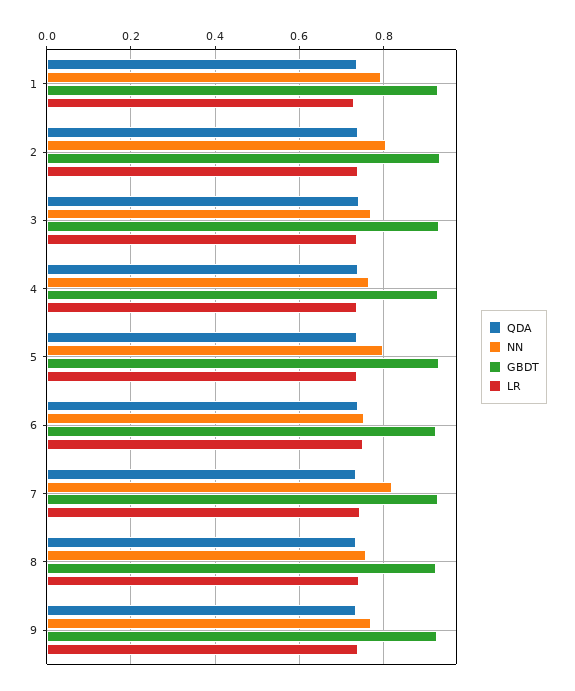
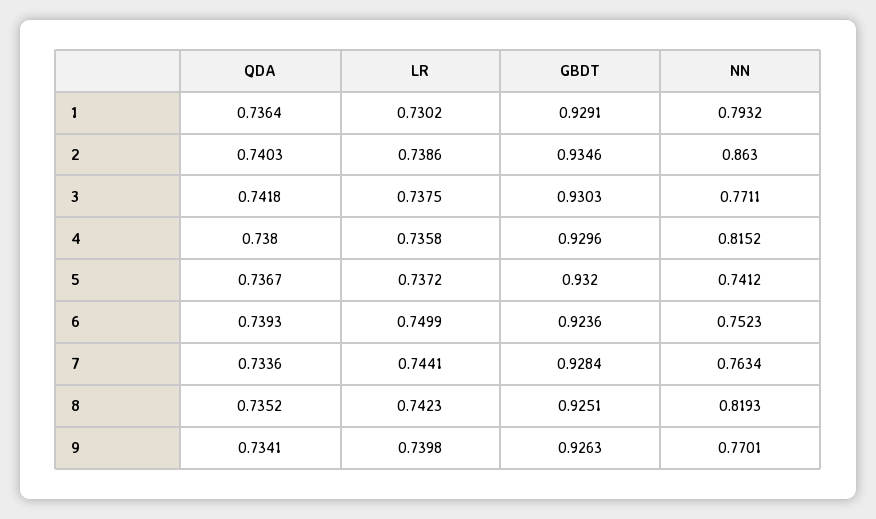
  {
    "QDA": {
      "1": 0.7364,
      "2": 0.7403,
      "3": 0.7418,
      "4": 0.738,
      "5": 0.7367,
      "6": 0.7393,
      "7": 0.7336,
      "8": 0.7352,
      "9": 0.7341
    },
    "NN": {
      "1": 0.7932,
-     "2": 0.8,
+     "2": 0.863,
      "3": 0.7711,
-     "4": 0.76,
+     "4": 0.8152,
-     "5": 0.8,
+     "5": 0.7412,
      "6": 0.7523,
-     "7": 0.82,
+     "7": 0.7634,
-     "8": 0.76,
+     "8": 0.8193,
      "9": 0.7701
    },
    "GBDT": {
      "1": 0.9291,
      "2": 0.9346,
      "3": 0.9303,
      "4": 0.9296,
      "5": 0.932,
      "6": 0.9236,
      "7": 0.9284,
      "8": 0.9251,
      "9": 0.9263
    },
    "LR": {
      "1": 0.7302,
      "2": 0.7386,
      "3": 0.7375,
      "4": 0.7358,
      "5": 0.7372,
      "6": 0.7499,
      "7": 0.7441,
      "8": 0.7423,
      "9": 0.7398
    }
  }

